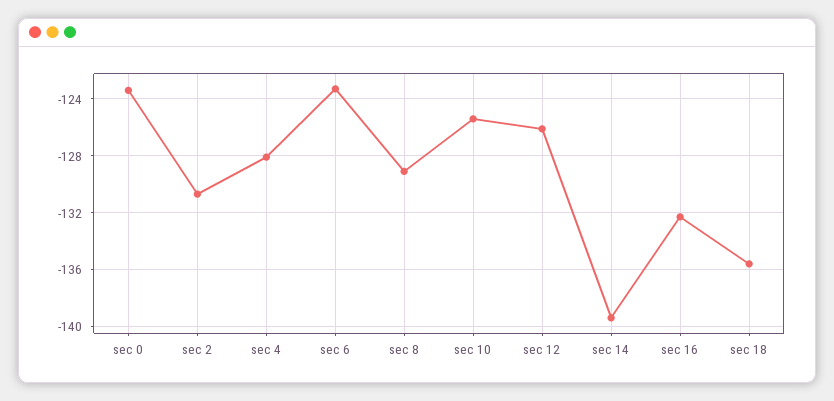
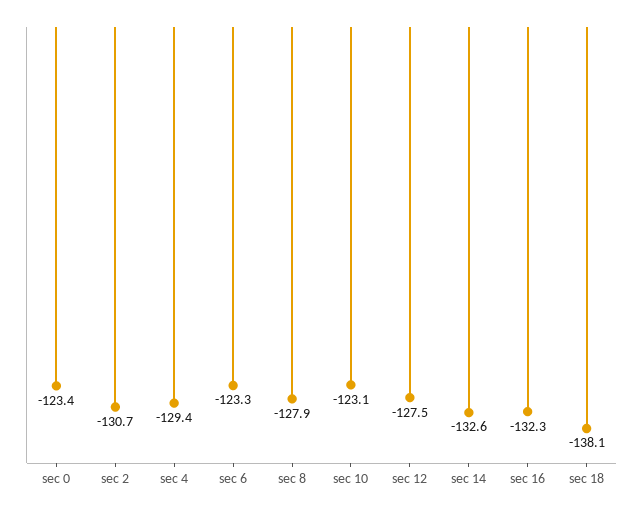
  {
    "sec 0": -123.4,
    "sec 2": -130.7,
-   "sec 4": -128,
+   "sec 4": -129.4,
    "sec 6": -123.3,
-   "sec 8": -129,
+   "sec 8": -127.9,
-   "sec 10": -125.5,
+   "sec 10": -123.1,
-   "sec 12": -126,
+   "sec 12": -127.5,
-   "sec 14": -139.5,
+   "sec 14": -132.6,
    "sec 16": -132.3,
-   "sec 18": -135.5
+   "sec 18": -138.1
  }

